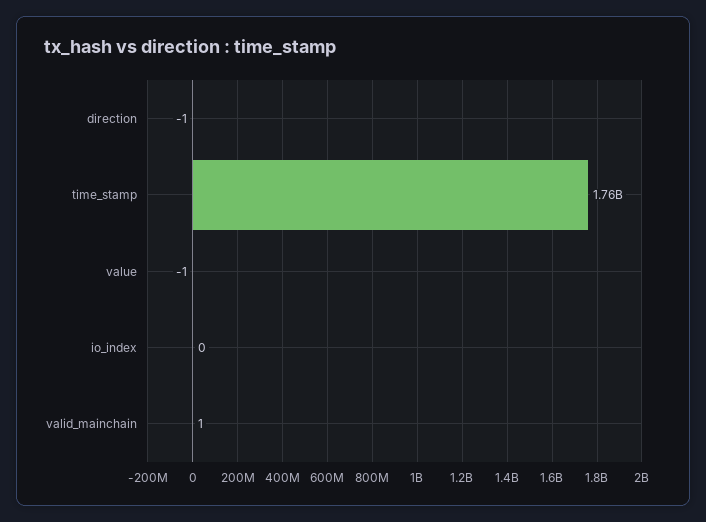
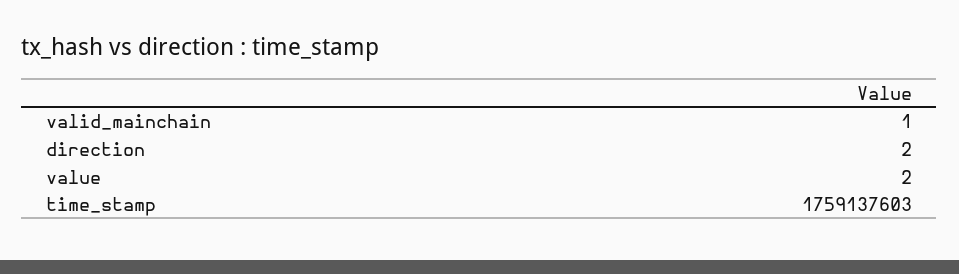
  {
-   "direction": -1,
+   "direction": 2,
    "time_stamp": 1759137603,
-   "value": -1,
+   "value": 2,
-   "io_index": 0,
    "valid_mainchain": 1
  }

